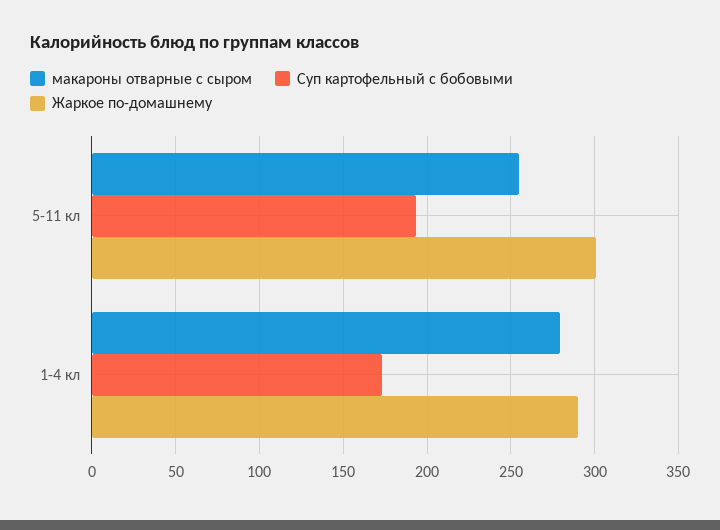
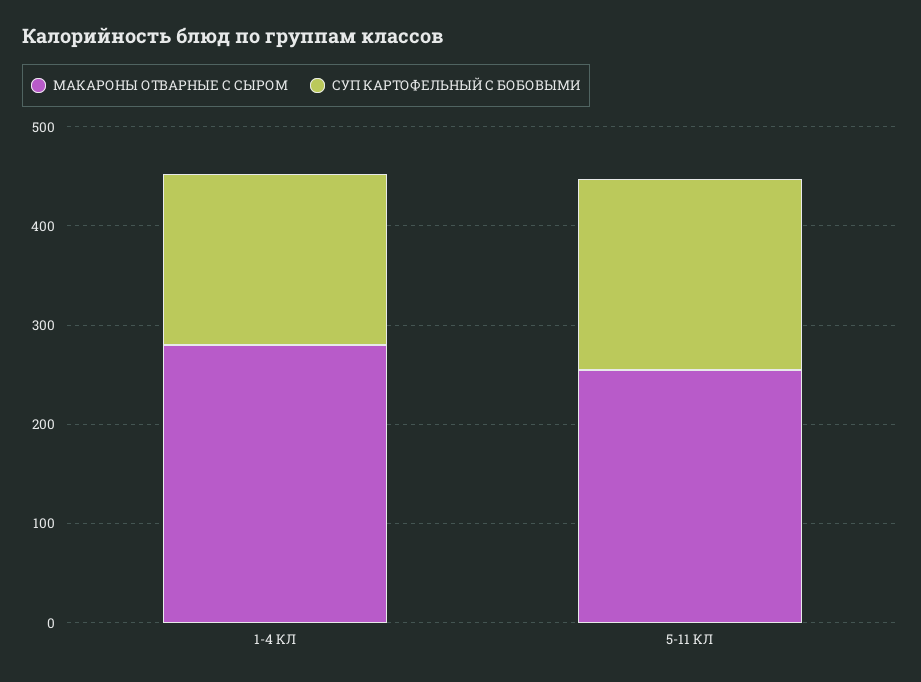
  {
    "макароны отварные с сыром": {
      "5-11 кл": 255,
      "1-4 кл": 280
    },
    "Суп картофельный с бобовыми": {
      "5-11 кл": 195,
      "1-4 кл": 175
-   },
+   }
-   "Жаркое по-домашнему": {
-     "5-11 кл": 300,
-     "1-4 кл": 290
-   }
  }

